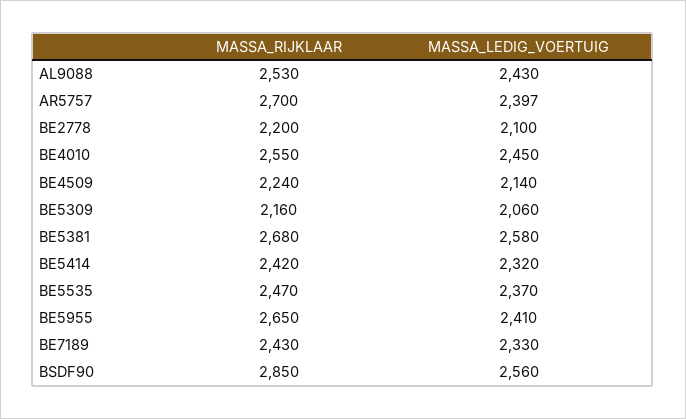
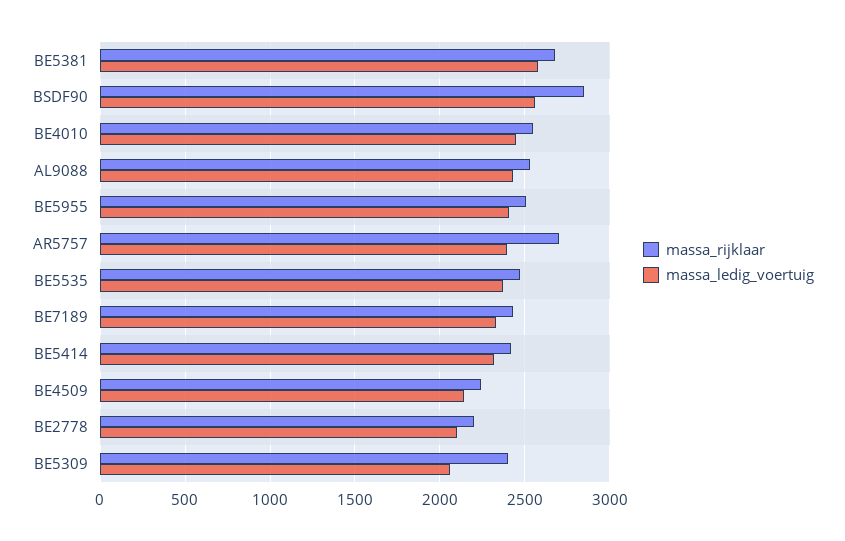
  {
    "MASSA_RIJKLAAR": {
      "AL9088": 2530,
      "AR5757": 2700,
      "BE2778": 2200,
      "BE4010": 2550,
      "BE4509": 2240,
-     "BE5309": 2160,
+     "BE5309": 2400,
      "BE5381": 2680,
      "BE5414": 2420,
      "BE5535": 2470,
-     "BE5955": 2650,
+     "BE5955": 2500,
      "BE7189": 2430,
      "BSDF90": 2850
    },
    "MASSA_LEDIG_VOERTUIG": {
      "AL9088": 2430,
      "AR5757": 2397,
      "BE2778": 2100,
      "BE4010": 2450,
      "BE4509": 2140,
      "BE5309": 2060,
      "BE5381": 2580,
      "BE5414": 2320,
      "BE5535": 2370,
      "BE5955": 2410,
      "BE7189": 2330,
      "BSDF90": 2560
    }
  }

